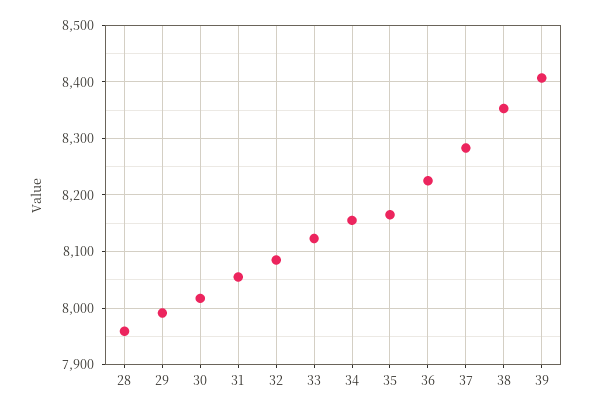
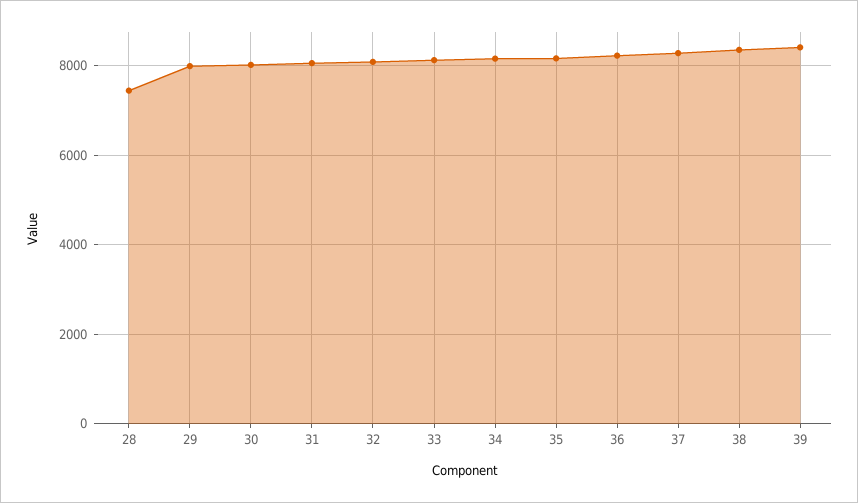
  {
-   "28": 7960,
+   "28": 7400,
    "29": 8000,
    "30": 8020,
    "31": 8060,
    "32": 8080,
    "33": 8120,
    "34": 8160,
    "35": 8160,
    "36": 8220,
    "37": 8280,
    "38": 8360,
    "39": 8400
  }

